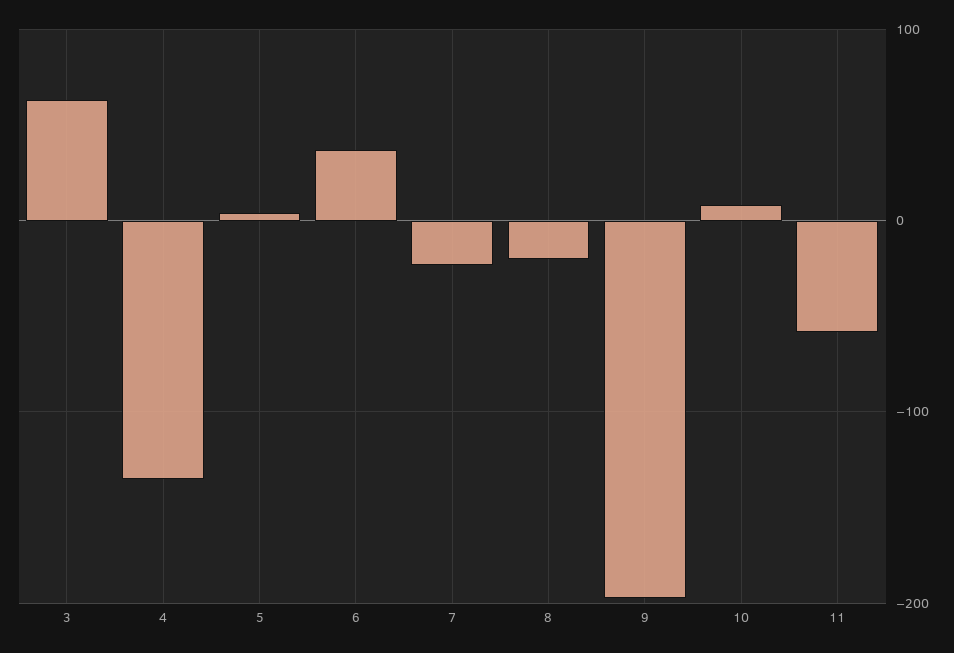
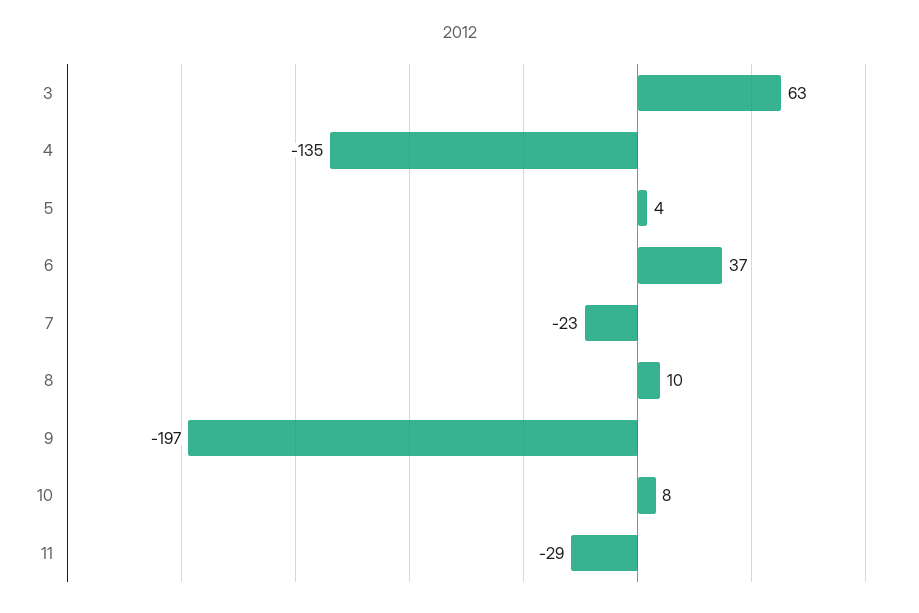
  {
    "3": 63,
    "4": -135,
    "5": 4,
    "6": 37,
    "7": -23,
-   "8": -20,
+   "8": 10,
    "9": -197,
    "10": 8,
-   "11": -60
+   "11": -29
  }

